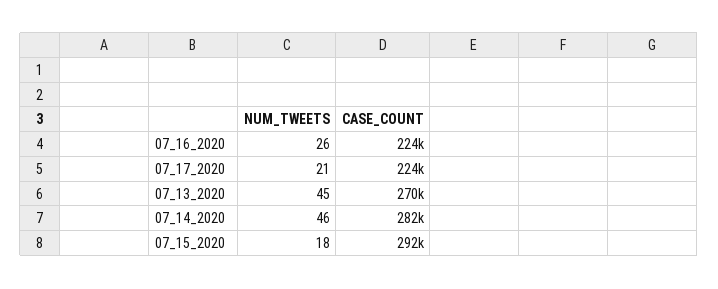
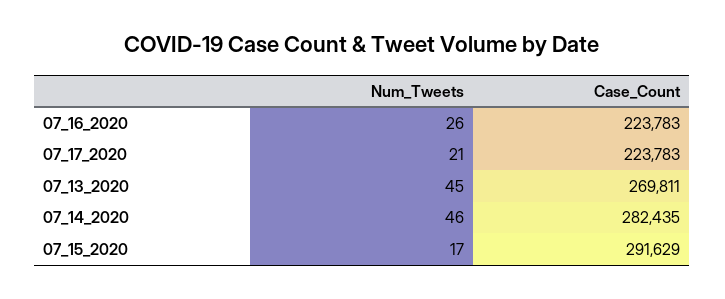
  {
    "NUM_TWEETS": {
      "07_16_2020": 26,
      "07_17_2020": 21,
      "07_13_2020": 45,
      "07_14_2020": 46,
-     "07_15_2020": 18
+     "07_15_2020": 17
    },
    "CASE_COUNT": {
      "07_16_2020": 223783,
      "07_17_2020": 223783,
      "07_13_2020": 269811,
      "07_14_2020": 282435,
      "07_15_2020": 291629
    }
  }

